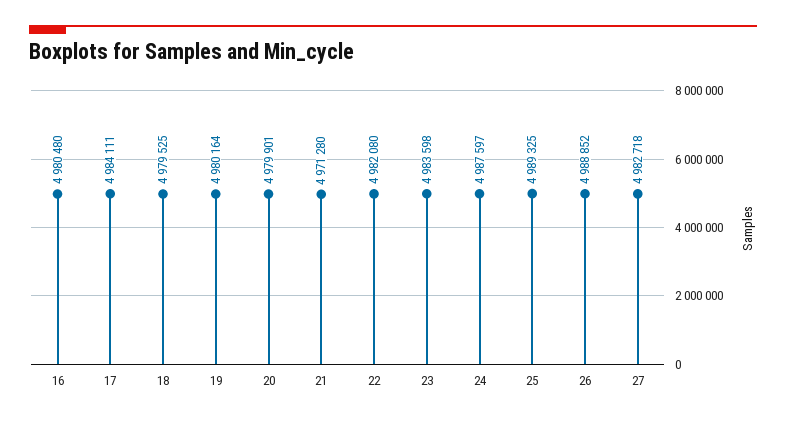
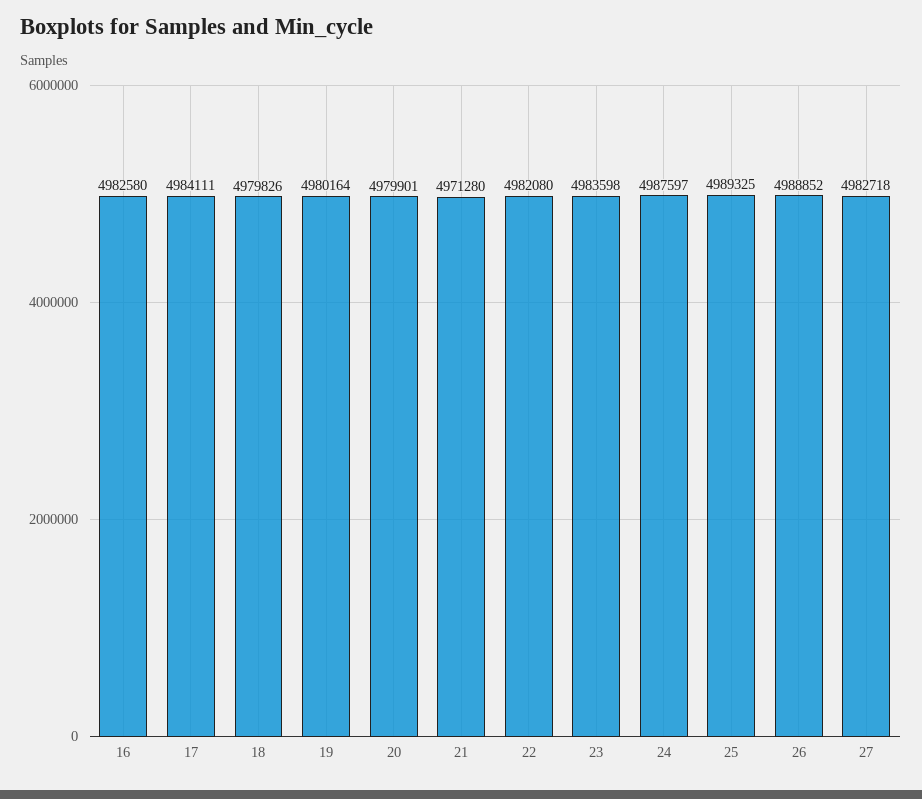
  {
-   "16": 4980480,
+   "16": 4982580,
    "17": 4984111,
-   "18": 4979525,
+   "18": 4979826,
    "19": 4980164,
    "20": 4979901,
    "21": 4971280,
    "22": 4982080,
    "23": 4983598,
    "24": 4987597,
    "25": 4989325,
    "26": 4988852,
    "27": 4982718
  }

